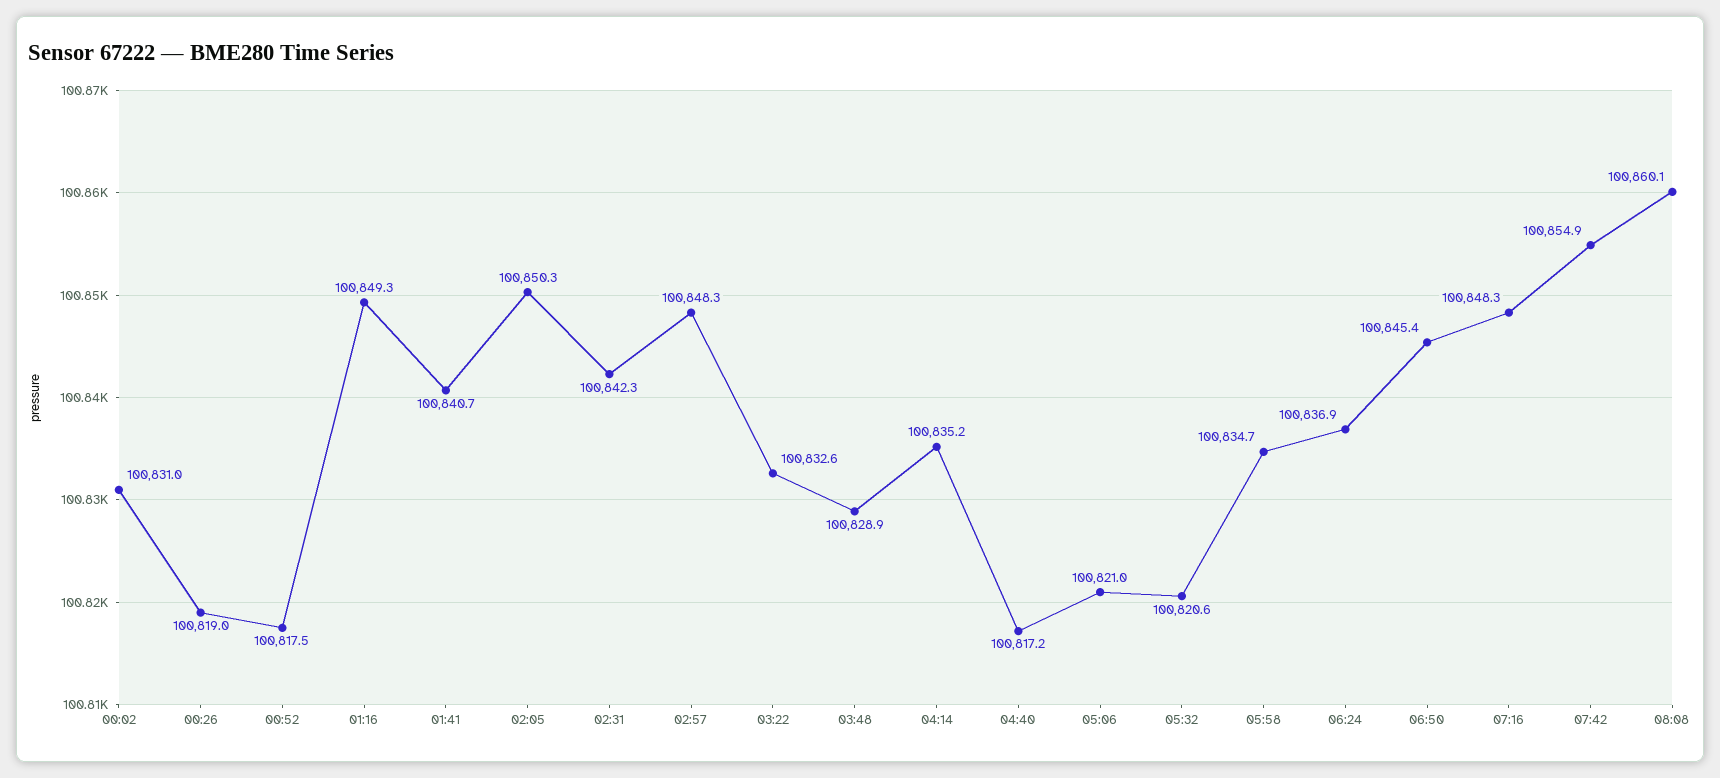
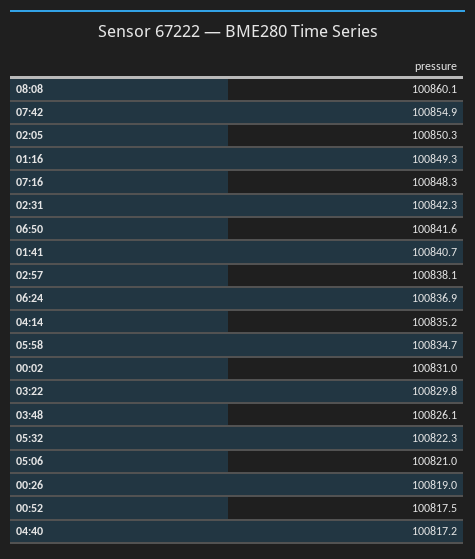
  {
    "00:02": 100831,
    "00:26": 100819,
    "00:52": 100817.5,
    "01:16": 100849.3,
    "01:41": 100840.7,
    "02:05": 100850.3,
    "02:31": 100842.3,
-   "02:57": 100848.3,
+   "02:57": 100838.1,
-   "03:22": 100832.6,
+   "03:22": 100829.8,
-   "03:48": 100828.9,
+   "03:48": 100826.1,
    "04:14": 100835.2,
    "04:40": 100817.2,
    "05:06": 100821,
-   "05:32": 100820.6,
+   "05:32": 100822.3,
    "05:58": 100834.7,
    "06:24": 100836.9,
-   "06:50": 100845.4,
+   "06:50": 100841.6,
    "07:16": 100848.3,
    "07:42": 100854.9,
    "08:08": 100860.1
  }

